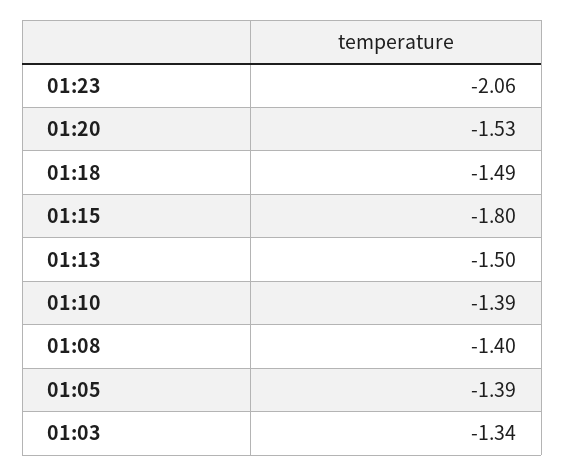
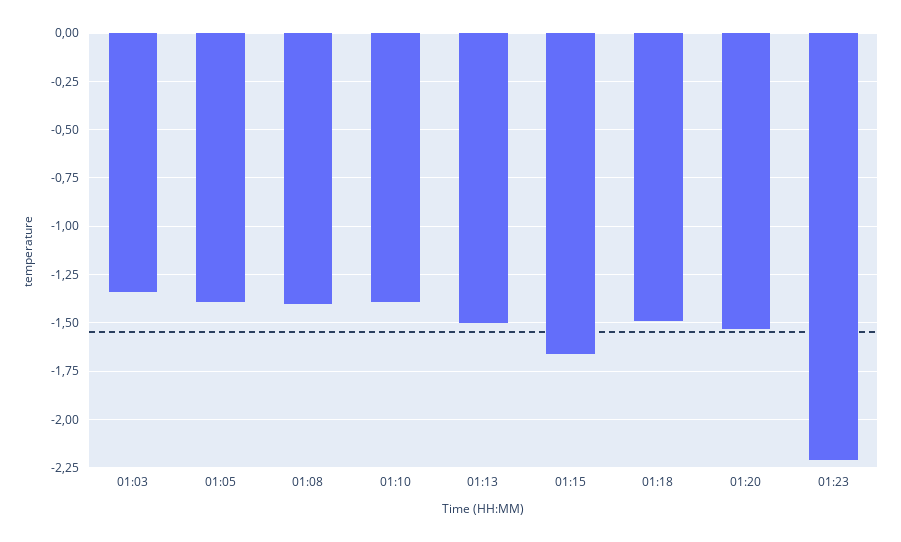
  {
-   "01:23": -2.06,
+   "01:23": -2.2,
    "01:20": -1.53,
    "01:18": -1.49,
-   "01:15": -1.8,
+   "01:15": -1.65,
    "01:13": -1.5,
    "01:10": -1.39,
    "01:08": -1.4,
    "01:05": -1.39,
    "01:03": -1.34
  }

